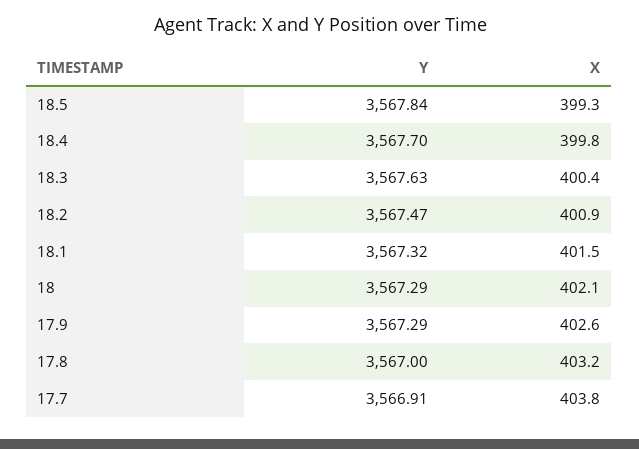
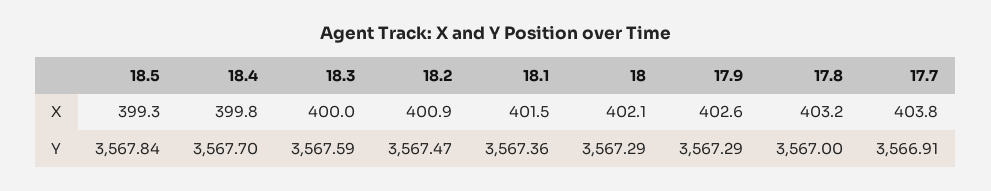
  {
    "Y": {
      "18.5": 3567.84,
      "18.4": 3567.7,
-     "18.3": 3567.63,
+     "18.3": 3567.59,
      "18.2": 3567.47,
-     "18.1": 3567.32,
+     "18.1": 3567.36,
      "18": 3567.29,
      "17.9": 3567.29,
      "17.8": 3567,
      "17.7": 3566.91
    },
    "X": {
      "18.5": 399.3,
      "18.4": 399.8,
-     "18.3": 400.4,
+     "18.3": 400,
      "18.2": 400.9,
      "18.1": 401.5,
      "18": 402.1,
      "17.9": 402.6,
      "17.8": 403.2,
      "17.7": 403.8
    }
  }

